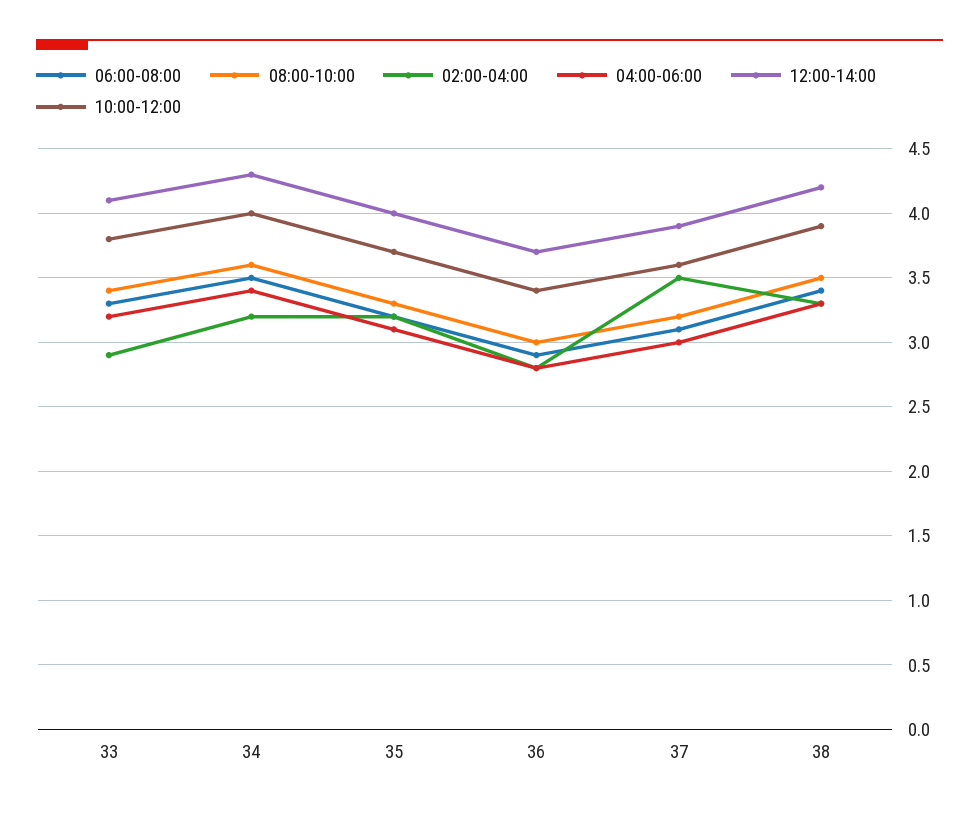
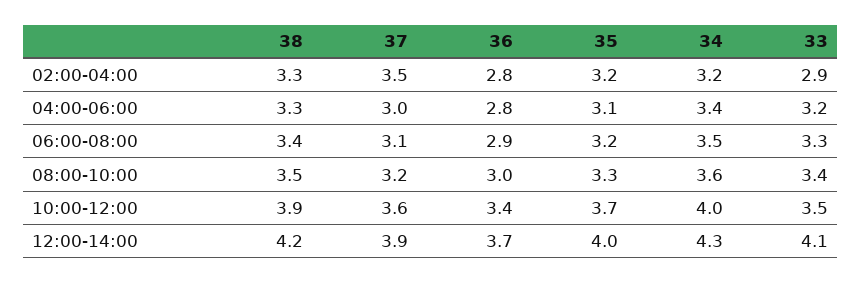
  {
    "06:00-08:00": {
      "33": 3.3,
      "34": 3.5,
      "35": 3.2,
      "36": 2.9,
      "37": 3.1,
      "38": 3.4
    },
    "08:00-10:00": {
      "33": 3.4,
      "34": 3.6,
      "35": 3.3,
      "36": 3,
      "37": 3.2,
      "38": 3.5
    },
    "02:00-04:00": {
      "33": 2.9,
      "34": 3.2,
      "35": 3.2,
      "36": 2.8,
      "37": 3.5,
      "38": 3.3
    },
    "04:00-06:00": {
      "33": 3.2,
      "34": 3.4,
      "35": 3.1,
      "36": 2.8,
      "37": 3,
      "38": 3.3
    },
    "12:00-14:00": {
      "33": 4.1,
      "34": 4.3,
      "35": 4,
      "36": 3.7,
      "37": 3.9,
      "38": 4.2
    },
    "10:00-12:00": {
-     "33": 3.8,
+     "33": 3.5,
      "34": 4,
      "35": 3.7,
      "36": 3.4,
      "37": 3.6,
      "38": 3.9
    }
  }

